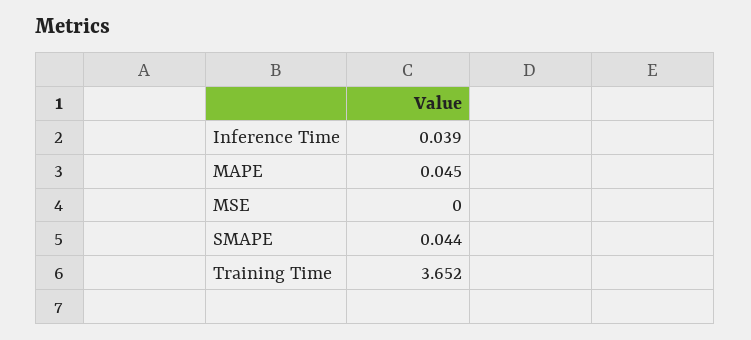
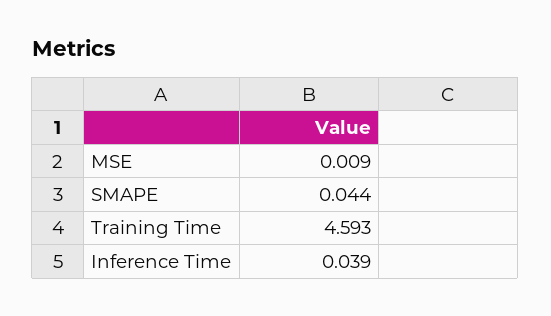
  {
    "Inference Time": 0.039,
-   "MAPE": 0.045,
-   "MSE": 0,
+   "MSE": 0.009,
    "SMAPE": 0.044,
-   "Training Time": 3.652
+   "Training Time": 4.593
  }

